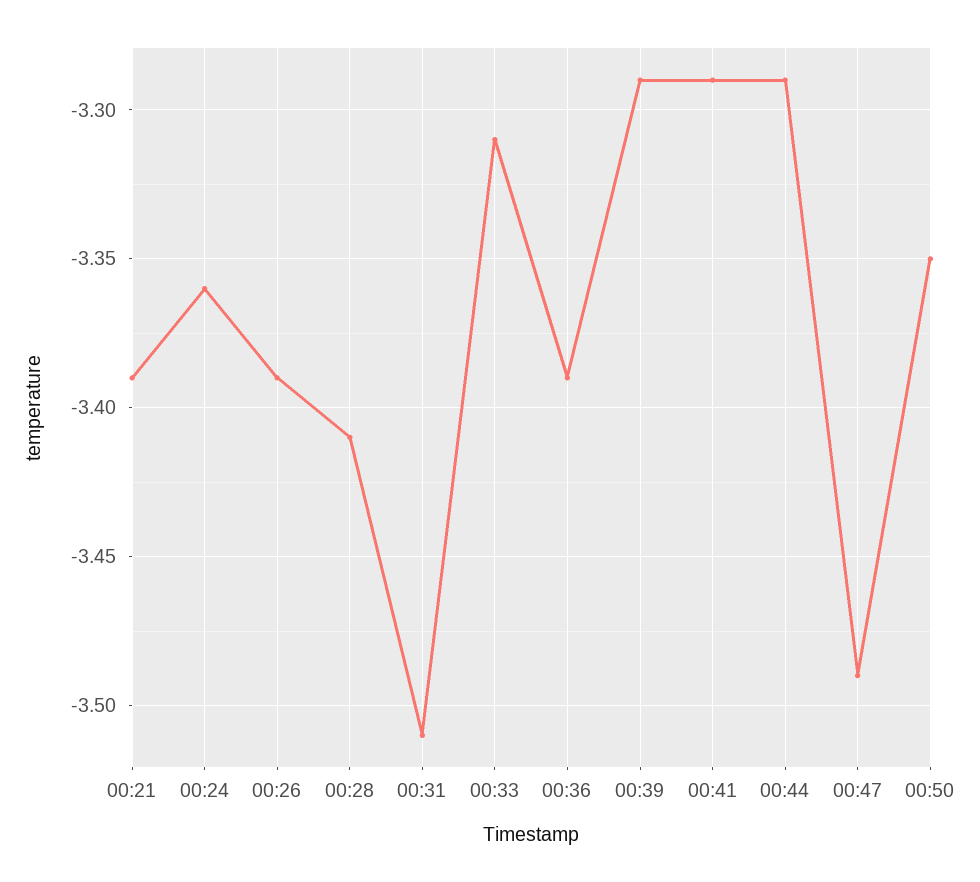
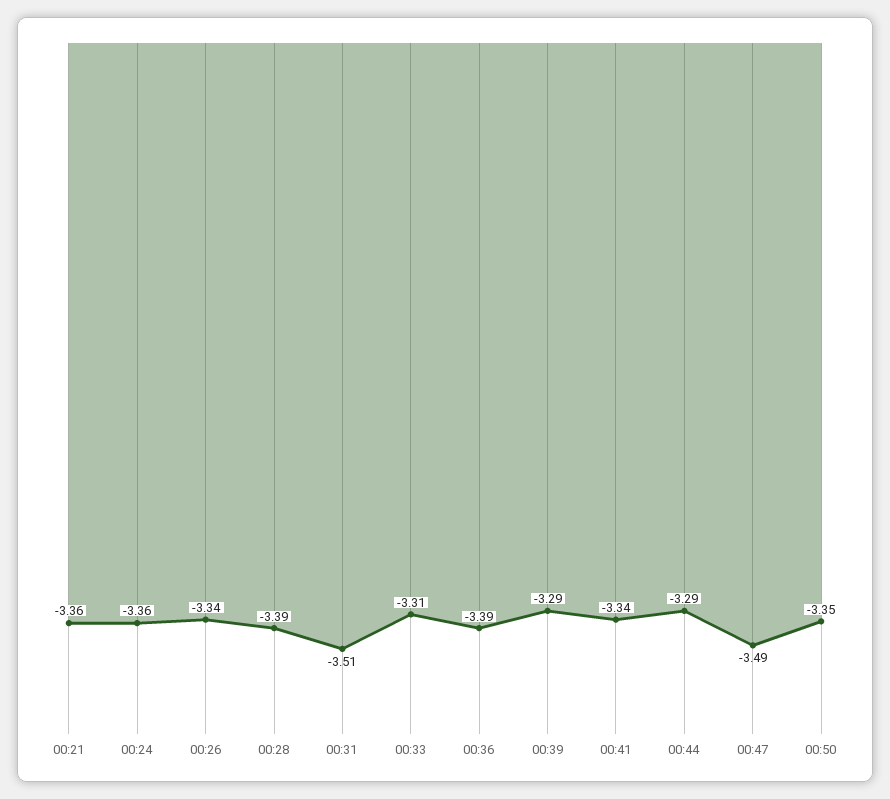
  {
-   "00:21": -3.39,
+   "00:21": -3.36,
    "00:24": -3.36,
-   "00:26": -3.39,
+   "00:26": -3.34,
-   "00:28": -3.41,
+   "00:28": -3.39,
    "00:31": -3.51,
    "00:33": -3.31,
    "00:36": -3.39,
    "00:39": -3.29,
-   "00:41": -3.29,
+   "00:41": -3.34,
    "00:44": -3.29,
    "00:47": -3.49,
    "00:50": -3.35
  }

